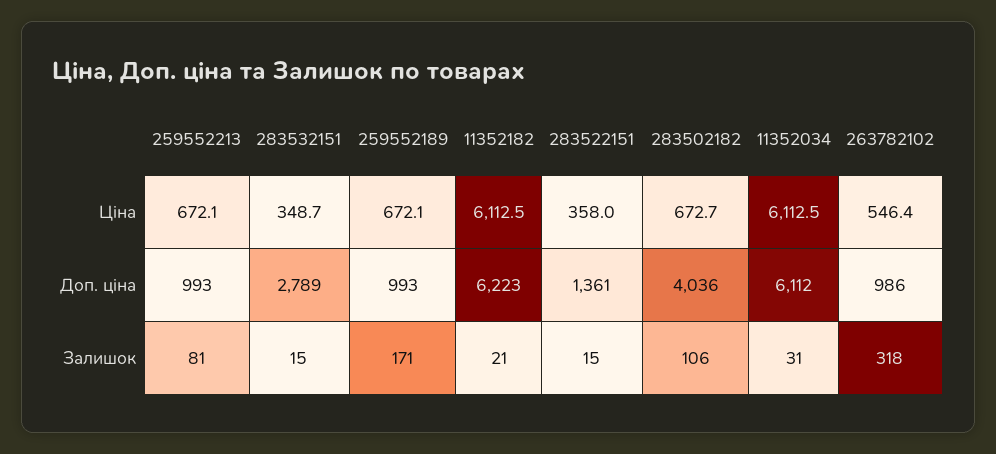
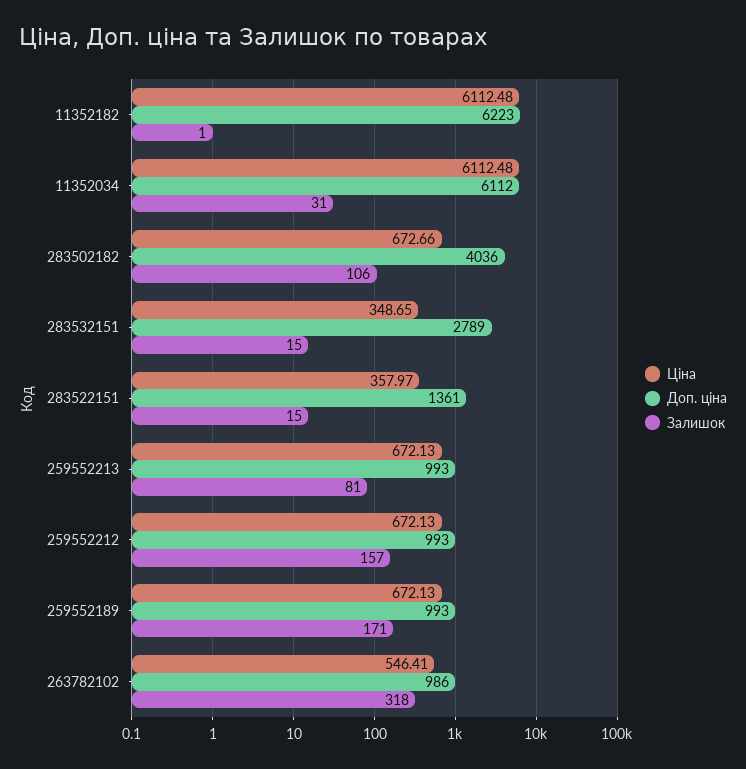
  {
    "Ціна": {
      "259552213": 672.13,
      "283532151": 348.65,
      "259552189": 672.13,
      "11352182": 6112.48,
      "283522151": 357.97,
      "283502182": 672.66,
      "11352034": 6112.48,
-     "263782102": 546.41
+     "263782102": 546.41,
+     "259552212": 672.13
    },
    "Доп. ціна": {
      "259552213": 993,
      "283532151": 2789,
      "259552189": 993,
      "11352182": 6223,
      "283522151": 1361,
      "283502182": 4036,
      "11352034": 6112,
-     "263782102": 986
+     "263782102": 986,
+     "259552212": 993
    },
    "Залишок": {
      "259552213": 81,
      "283532151": 15,
      "259552189": 171,
-     "11352182": 21,
+     "11352182": 1,
      "283522151": 15,
      "283502182": 106,
      "11352034": 31,
-     "263782102": 318
+     "263782102": 318,
+     "259552212": 157
    }
  }

